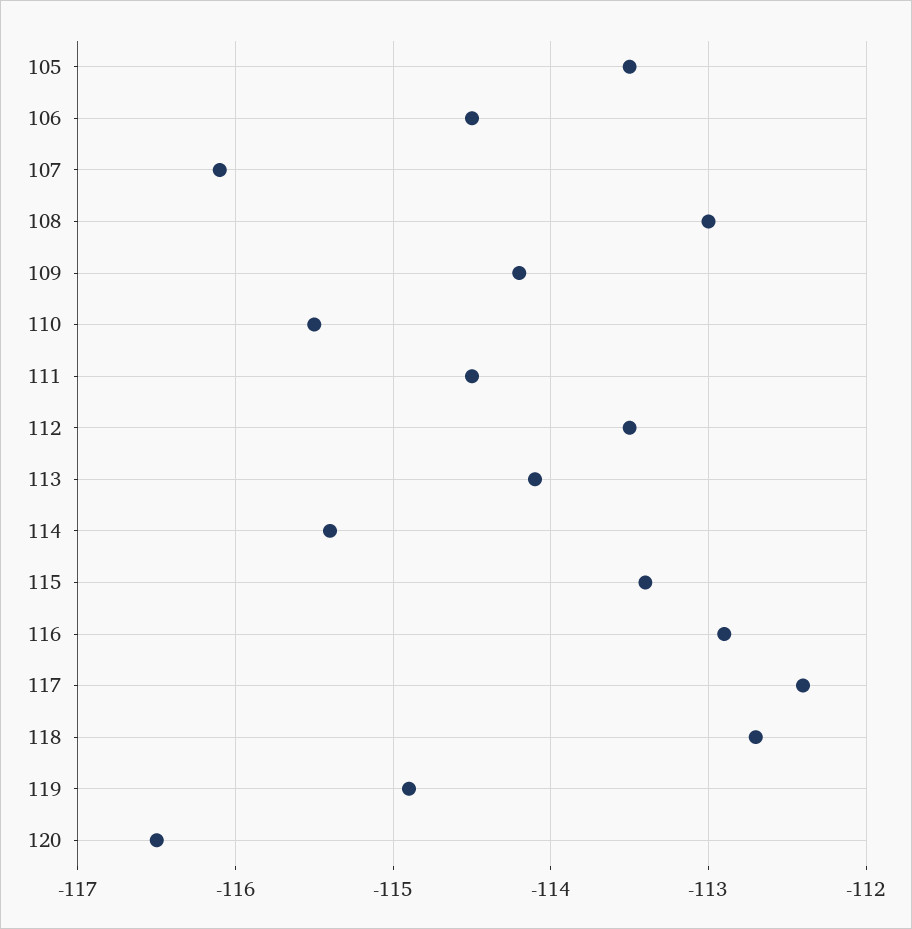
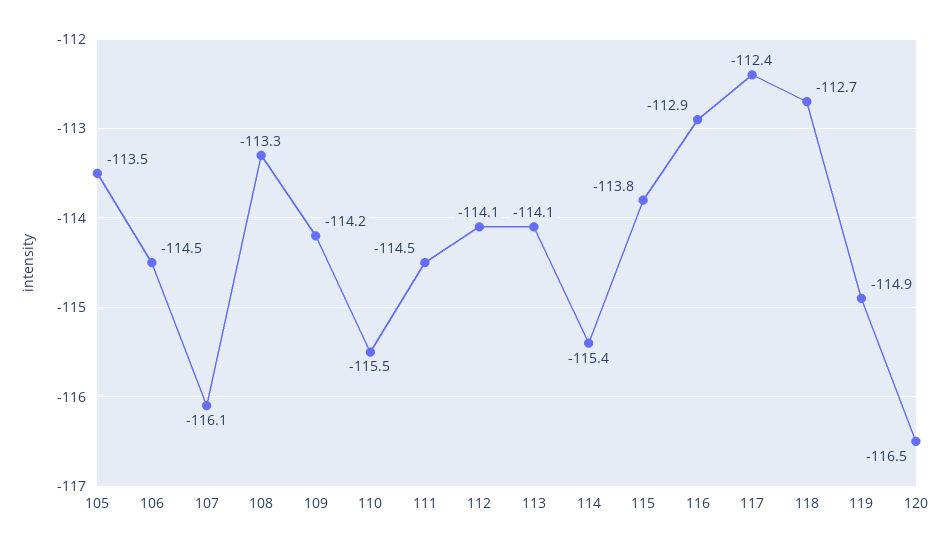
  {
    "105": -113.5,
    "106": -114.5,
    "107": -116.1,
-   "108": -113,
+   "108": -113.3,
    "109": -114.2,
    "110": -115.5,
    "111": -114.5,
-   "112": -113.5,
+   "112": -114.1,
    "113": -114.1,
    "114": -115.4,
-   "115": -113.4,
+   "115": -113.8,
    "116": -112.9,
    "117": -112.4,
    "118": -112.7,
    "119": -114.9,
    "120": -116.5
  }

